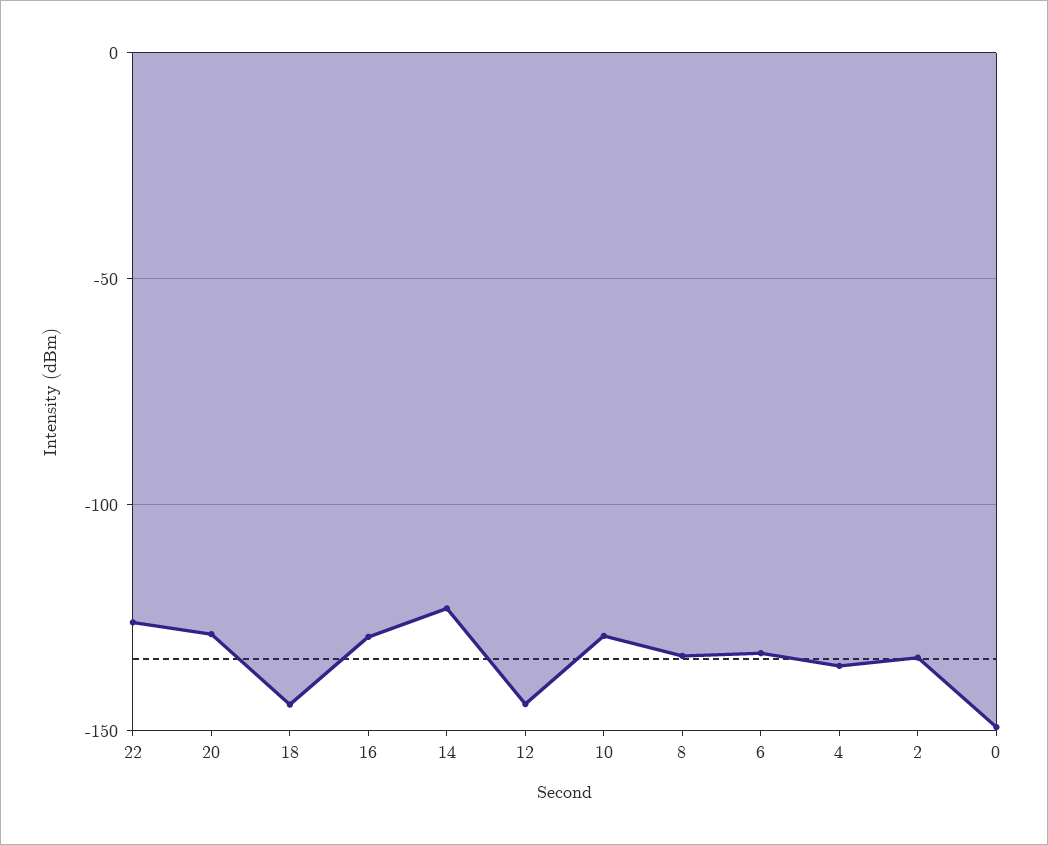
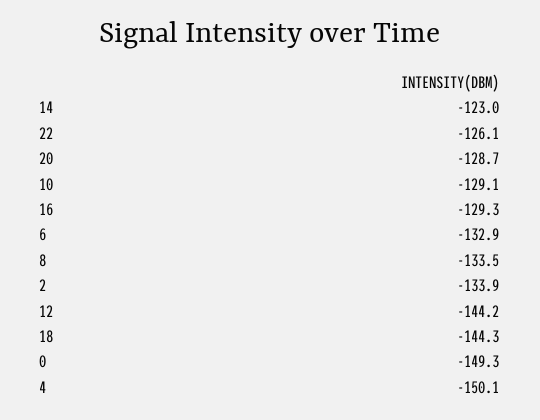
  {
    "22": -126.1,
    "20": -128.7,
    "18": -144.3,
    "16": -129.3,
    "14": -123,
    "12": -144.2,
    "10": -129.1,
    "8": -133.5,
    "6": -132.9,
-   "4": -135,
+   "4": -150.1,
    "2": -133.9,
    "0": -149.3
  }

